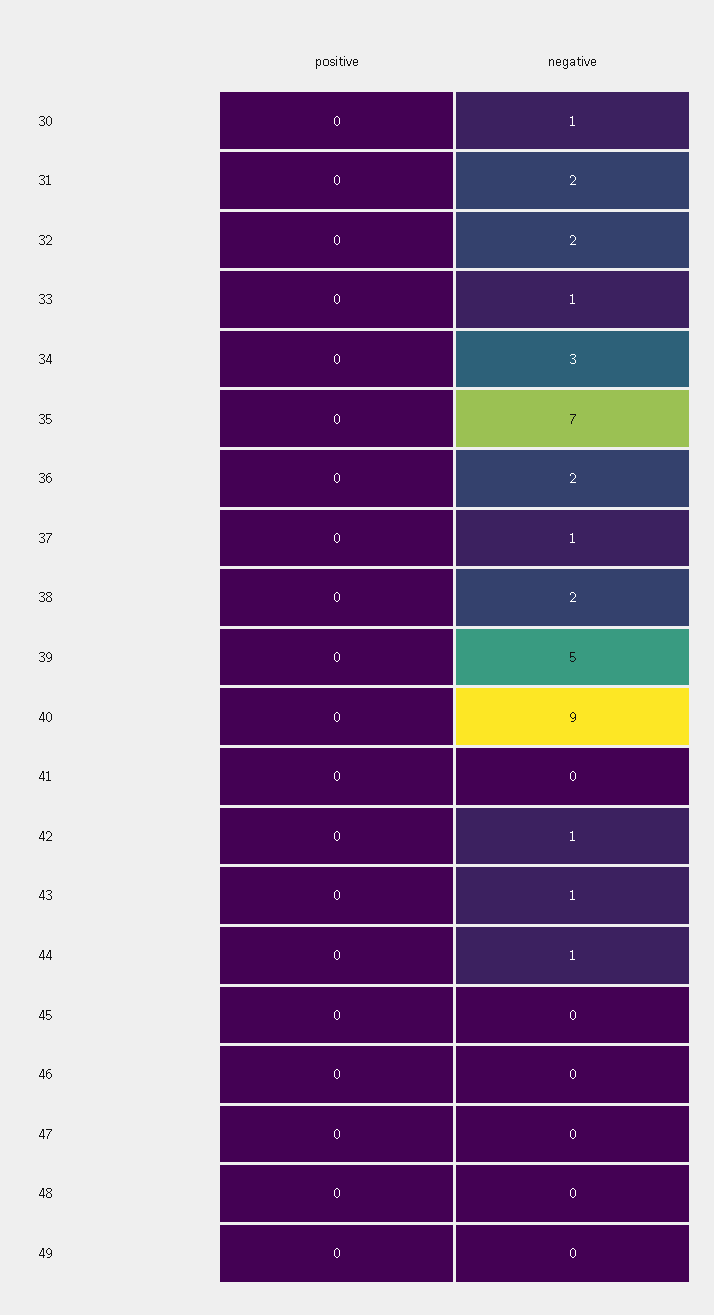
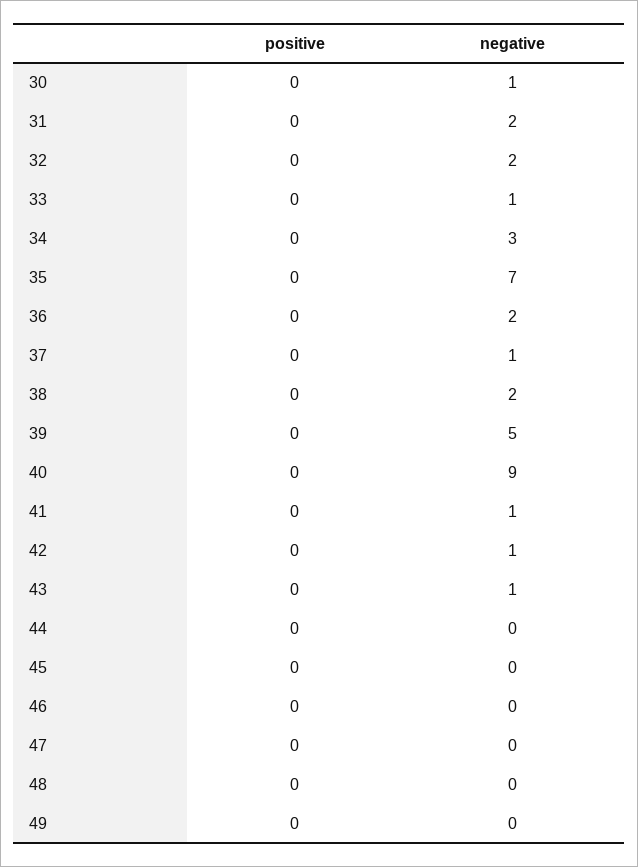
  {
    "positive": {
      "30": 0,
      "31": 0,
      "32": 0,
      "33": 0,
      "34": 0,
      "35": 0,
      "36": 0,
      "37": 0,
      "38": 0,
      "39": 0,
      "40": 0,
      "41": 0,
      "42": 0,
      "43": 0,
      "44": 0,
      "45": 0,
      "46": 0,
      "47": 0,
      "48": 0,
      "49": 0
    },
    "negative": {
      "30": 1,
      "31": 2,
      "32": 2,
      "33": 1,
      "34": 3,
      "35": 7,
      "36": 2,
      "37": 1,
      "38": 2,
      "39": 5,
      "40": 9,
-     "41": 0,
+     "41": 1,
      "42": 1,
      "43": 1,
-     "44": 1,
+     "44": 0,
      "45": 0,
      "46": 0,
      "47": 0,
      "48": 0,
      "49": 0
    }
  }

